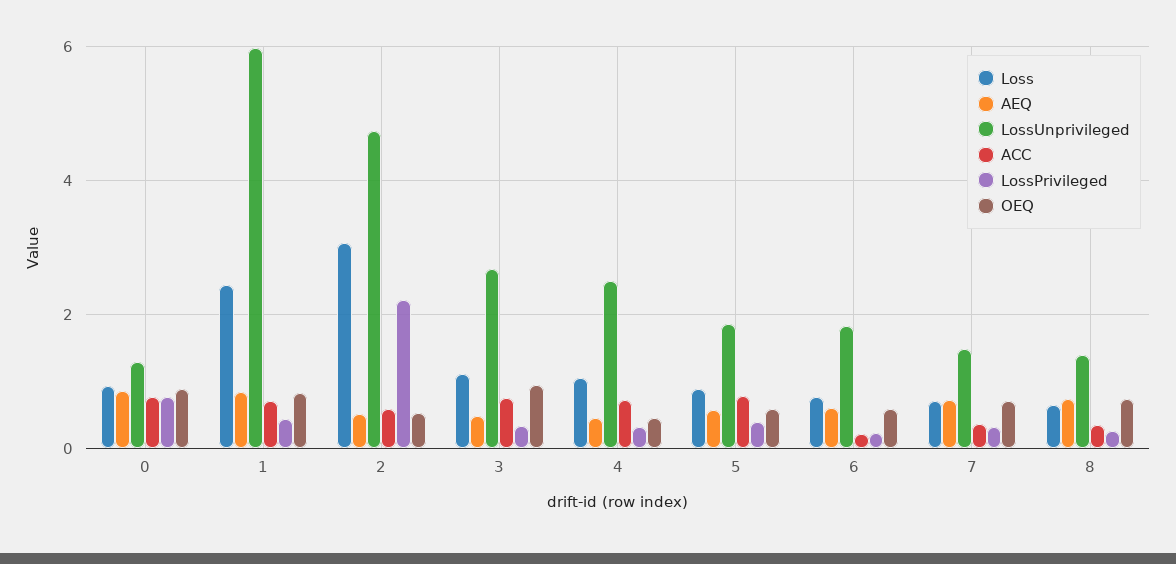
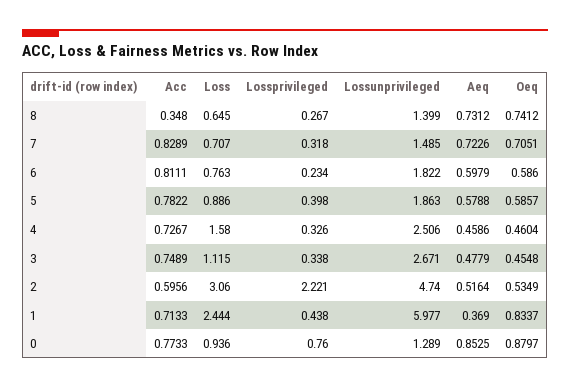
  {
    "Loss": {
      "0": 0.936,
      "1": 2.444,
      "2": 3.06,
      "3": 1.115,
-     "4": 1,
+     "4": 1.58,
      "5": 0.886,
      "6": 0.763,
      "7": 0.707,
      "8": 0.645
    },
    "AEQ": {
      "0": 0.8525,
-     "1": 0.8,
+     "1": 0.369,
      "2": 0.5164,
      "3": 0.4779,
      "4": 0.4586,
      "5": 0.5788,
      "6": 0.5979,
      "7": 0.7226,
      "8": 0.7312
    },
    "LossUnprivileged": {
      "0": 1.289,
      "1": 5.977,
      "2": 4.74,
      "3": 2.671,
      "4": 2.506,
      "5": 1.863,
      "6": 1.822,
      "7": 1.485,
      "8": 1.399
    },
    "ACC": {
      "0": 0.7733,
      "1": 0.7133,
      "2": 0.5956,
      "3": 0.7489,
      "4": 0.7267,
      "5": 0.7822,
-     "6": 0.2,
+     "6": 0.8111,
-     "7": 0.4,
+     "7": 0.8289,
      "8": 0.348
    },
    "LossPrivileged": {
      "0": 0.76,
      "1": 0.438,
      "2": 2.221,
      "3": 0.338,
      "4": 0.326,
      "5": 0.398,
      "6": 0.234,
      "7": 0.318,
      "8": 0.267
    },
    "OEQ": {
      "0": 0.8797,
      "1": 0.8337,
      "2": 0.5349,
-     "3": 1,
+     "3": 0.4548,
      "4": 0.4604,
      "5": 0.5857,
      "6": 0.586,
      "7": 0.7051,
      "8": 0.7412
    }
  }

